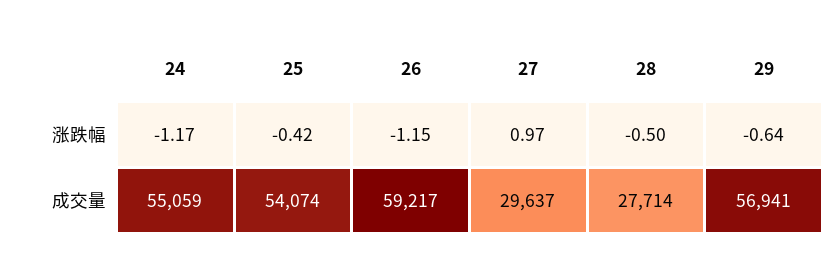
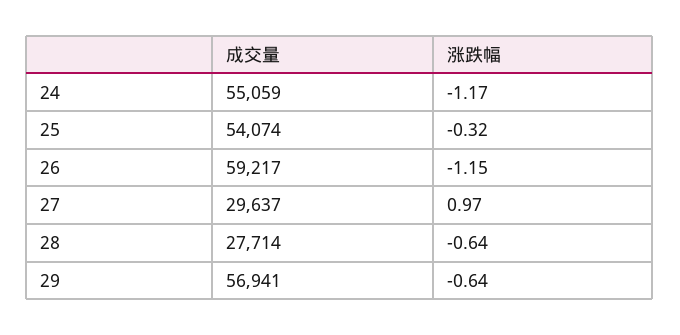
  {
    "24": {
      "涨跌幅": -1.17,
      "成交量": 55059
    },
    "25": {
-     "涨跌幅": -0.42,
+     "涨跌幅": -0.32,
      "成交量": 54074
    },
    "26": {
      "涨跌幅": -1.15,
      "成交量": 59217
    },
    "27": {
      "涨跌幅": 0.97,
      "成交量": 29637
    },
    "28": {
-     "涨跌幅": -0.5,
+     "涨跌幅": -0.64,
      "成交量": 27714
    },
    "29": {
      "涨跌幅": -0.64,
      "成交量": 56941
    }
  }

